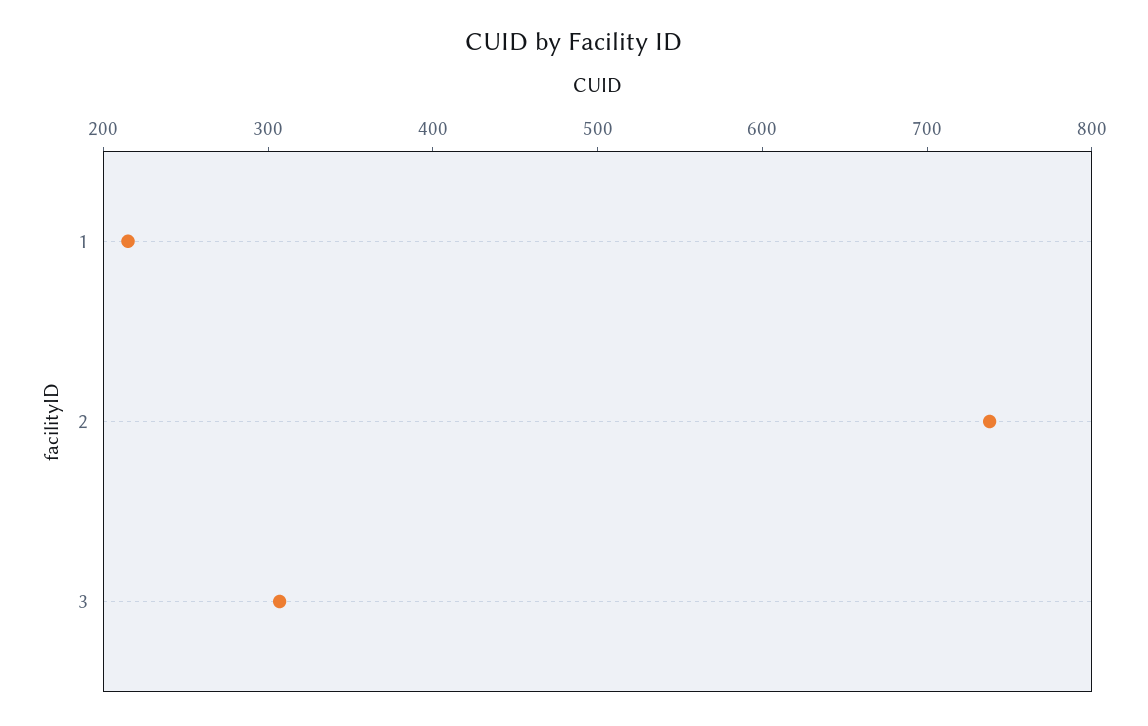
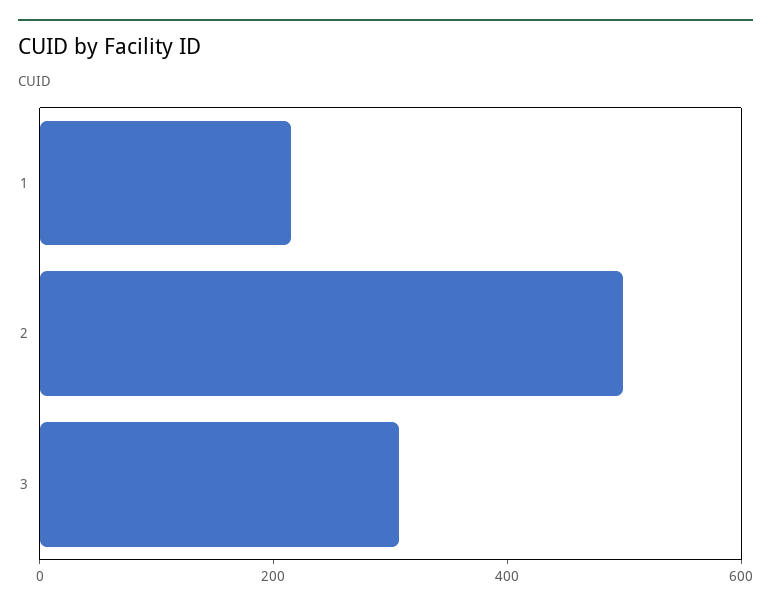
  {
    "1": 220,
-   "2": 740,
+   "2": 500,
    "3": 300
  }

